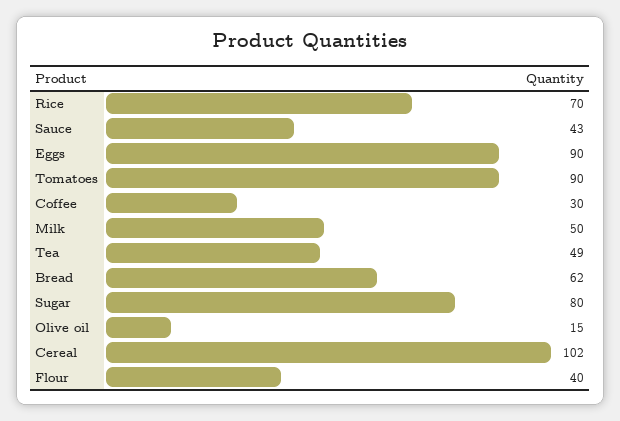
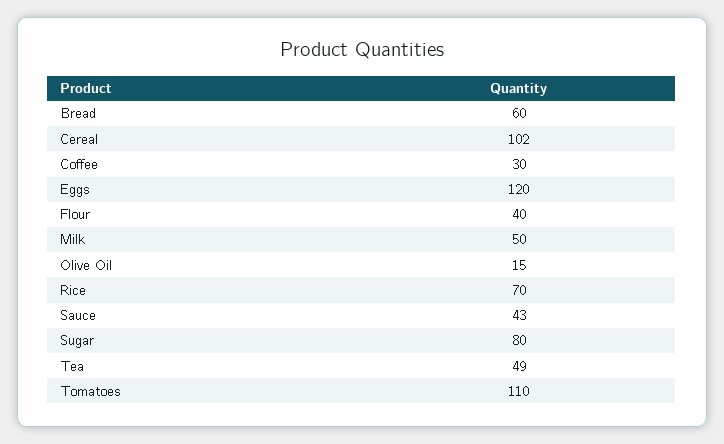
  {
    "Rice": 70,
    "Sauce": 43,
-   "Eggs": 90,
+   "Eggs": 120,
-   "Tomatoes": 90,
+   "Tomatoes": 110,
    "Coffee": 30,
    "Milk": 50,
    "Tea": 49,
-   "Bread": 62,
+   "Bread": 60,
    "Sugar": 80,
    "Olive oil": 15,
    "Cereal": 102,
    "Flour": 40
  }

